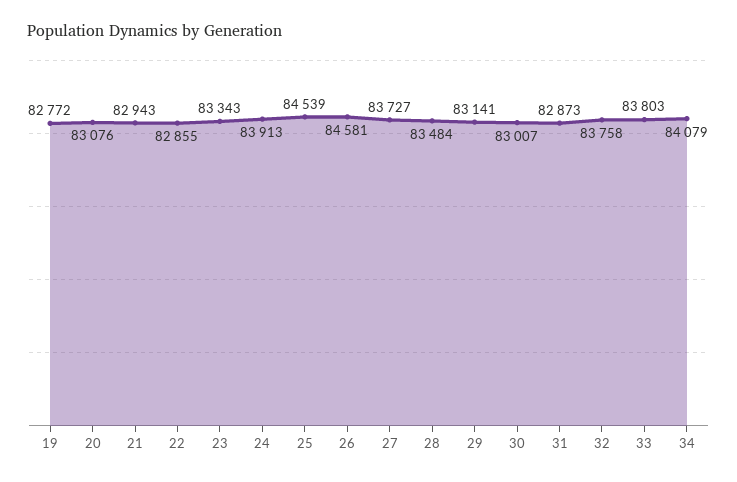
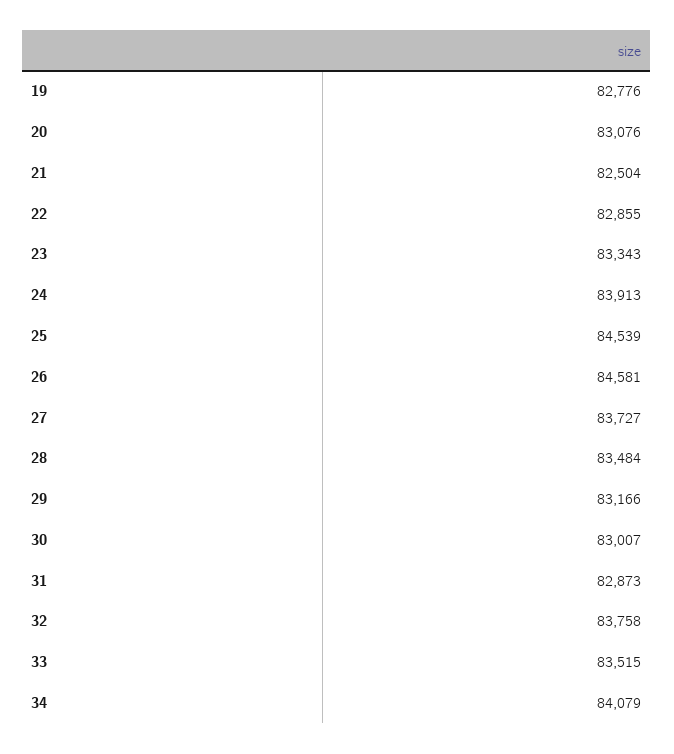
  {
-   "19": 82772,
+   "19": 82776,
    "20": 83076,
-   "21": 82943,
+   "21": 82504,
    "22": 82855,
    "23": 83343,
    "24": 83913,
    "25": 84539,
    "26": 84581,
    "27": 83727,
    "28": 83484,
-   "29": 83141,
+   "29": 83166,
    "30": 83007,
    "31": 82873,
    "32": 83758,
-   "33": 83803,
+   "33": 83515,
    "34": 84079
  }

